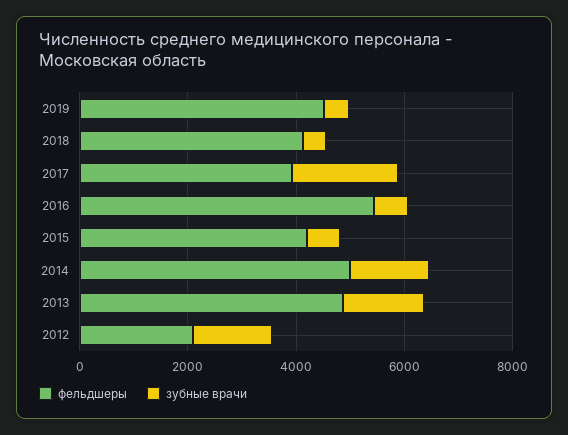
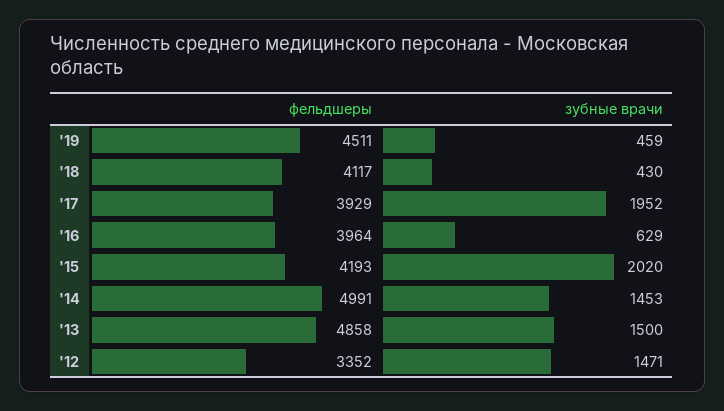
  {
    "фельдшеры": {
      "2019": 4511,
      "2018": 4117,
      "2017": 3929,
-     "2016": 5500,
+     "2016": 3964,
      "2015": 4193,
      "2014": 4991,
      "2013": 4858,
-     "2012": 2000
+     "2012": 3352
    },
    "зубные врачи": {
      "2019": 459,
      "2018": 430,
      "2017": 1952,
      "2016": 629,
-     "2015": 500,
+     "2015": 2020,
      "2014": 1453,
      "2013": 1500,
      "2012": 1471
    }
  }

